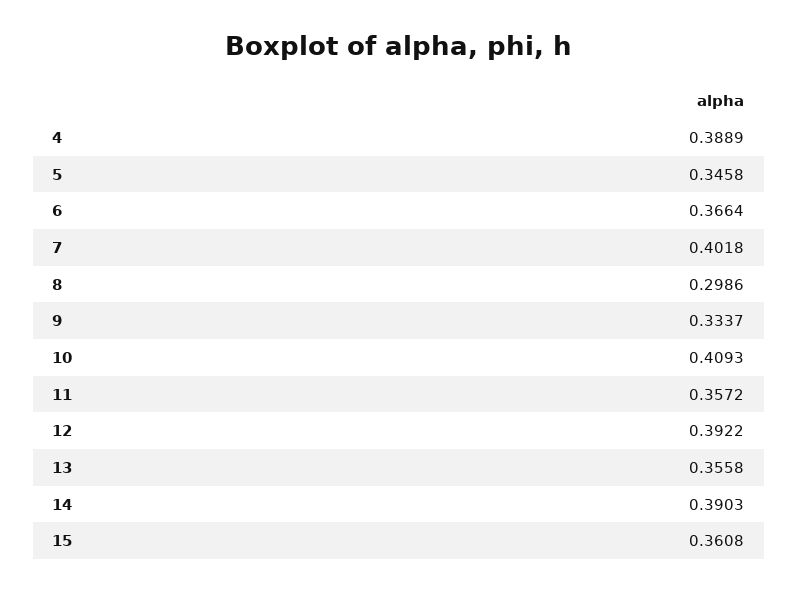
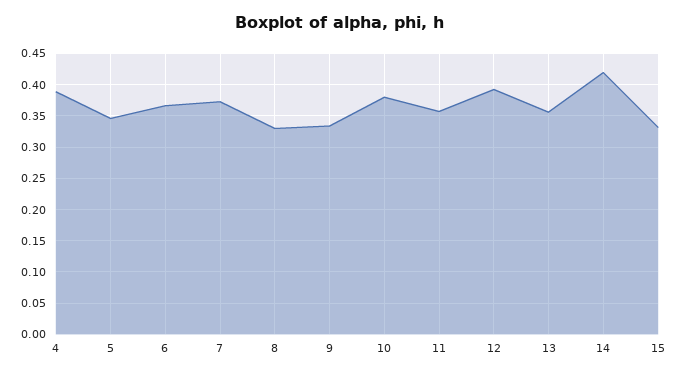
  {
    "4": 0.3889,
    "5": 0.3458,
    "6": 0.3664,
-   "7": 0.4018,
+   "7": 0.37,
-   "8": 0.2986,
+   "8": 0.33,
    "9": 0.3337,
-   "10": 0.4093,
+   "10": 0.38,
    "11": 0.3572,
    "12": 0.3922,
    "13": 0.3558,
-   "14": 0.3903,
+   "14": 0.42,
-   "15": 0.3608
+   "15": 0.33
  }

